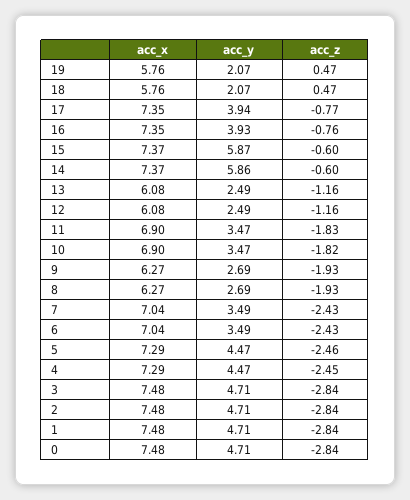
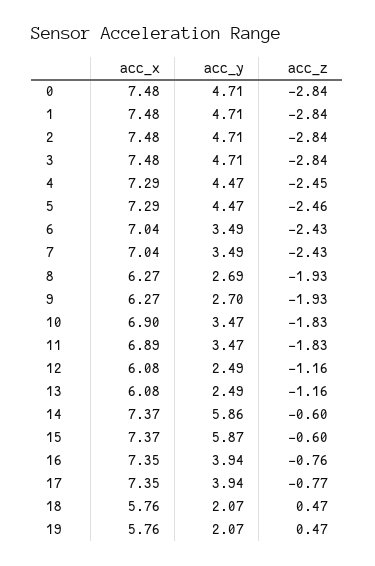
  {
    "acc_x": {
      "19": 5.76,
      "18": 5.76,
      "17": 7.35,
      "16": 7.35,
      "15": 7.37,
      "14": 7.37,
      "13": 6.08,
      "12": 6.08,
-     "11": 6.9,
+     "11": 6.89,
      "10": 6.9,
      "9": 6.27,
      "8": 6.27,
      "7": 7.04,
      "6": 7.04,
      "5": 7.29,
      "4": 7.29,
      "3": 7.48,
      "2": 7.48,
      "1": 7.48,
      "0": 7.48
    },
    "acc_y": {
      "19": 2.07,
      "18": 2.07,
      "17": 3.94,
-     "16": 3.93,
+     "16": 3.94,
      "15": 5.87,
      "14": 5.86,
      "13": 2.49,
      "12": 2.49,
      "11": 3.47,
      "10": 3.47,
-     "9": 2.69,
+     "9": 2.7,
      "8": 2.69,
      "7": 3.49,
      "6": 3.49,
      "5": 4.47,
      "4": 4.47,
      "3": 4.71,
      "2": 4.71,
      "1": 4.71,
      "0": 4.71
    },
    "acc_z": {
      "19": 0.47,
      "18": 0.47,
      "17": -0.77,
      "16": -0.76,
      "15": -0.6,
      "14": -0.6,
      "13": -1.16,
      "12": -1.16,
      "11": -1.83,
-     "10": -1.82,
+     "10": -1.83,
      "9": -1.93,
      "8": -1.93,
      "7": -2.43,
      "6": -2.43,
      "5": -2.46,
      "4": -2.45,
      "3": -2.84,
      "2": -2.84,
      "1": -2.84,
      "0": -2.84
    }
  }

